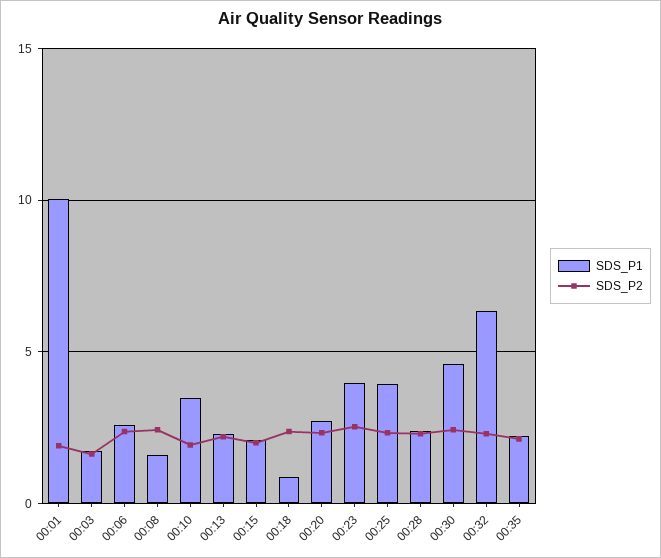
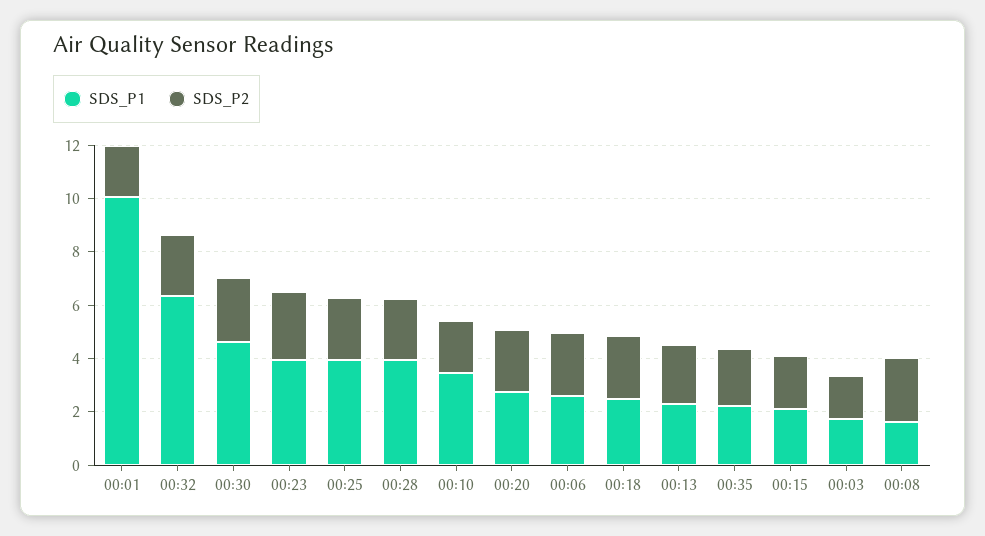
  {
    "SDS_P1": {
      "00:01": 10,
      "00:03": 1.5,
      "00:06": 2.5,
      "00:08": 1.5,
      "00:10": 3.5,
      "00:13": 2.5,
      "00:15": 2,
-     "00:18": 1,
+     "00:18": 2.5,
      "00:20": 2.5,
      "00:23": 4,
      "00:25": 4,
-     "00:28": 2.5,
+     "00:28": 4,
      "00:30": 4.5,
      "00:32": 6.5,
      "00:35": 2
    },
    "SDS_P2": {
      "00:01": 2,
      "00:03": 1.5,
      "00:06": 2.5,
      "00:08": 2.5,
      "00:10": 2,
      "00:13": 2,
      "00:15": 2,
      "00:18": 2.5,
      "00:20": 2.5,
      "00:23": 2.5,
      "00:25": 2.5,
      "00:28": 2.5,
      "00:30": 2.5,
      "00:32": 2.5,
      "00:35": 2
    }
  }

